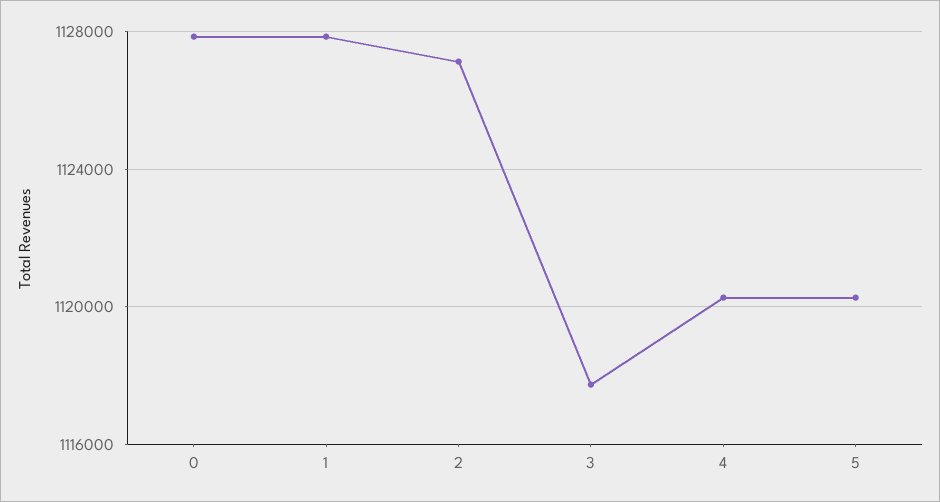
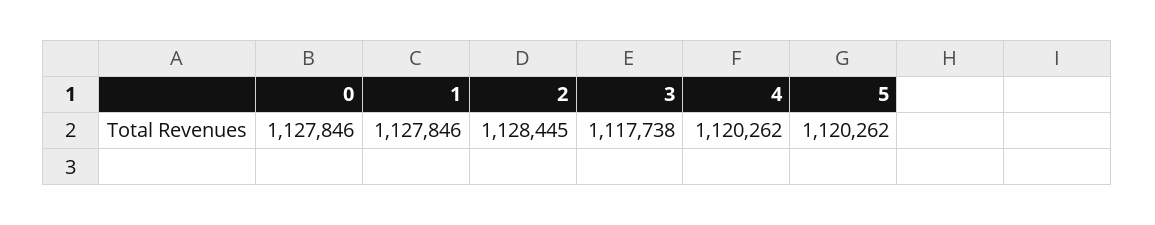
  {
    "0": 1127846,
    "1": 1127846,
-   "2": 1127000,
+   "2": 1128445,
    "3": 1117738,
    "4": 1120262,
    "5": 1120262
  }

